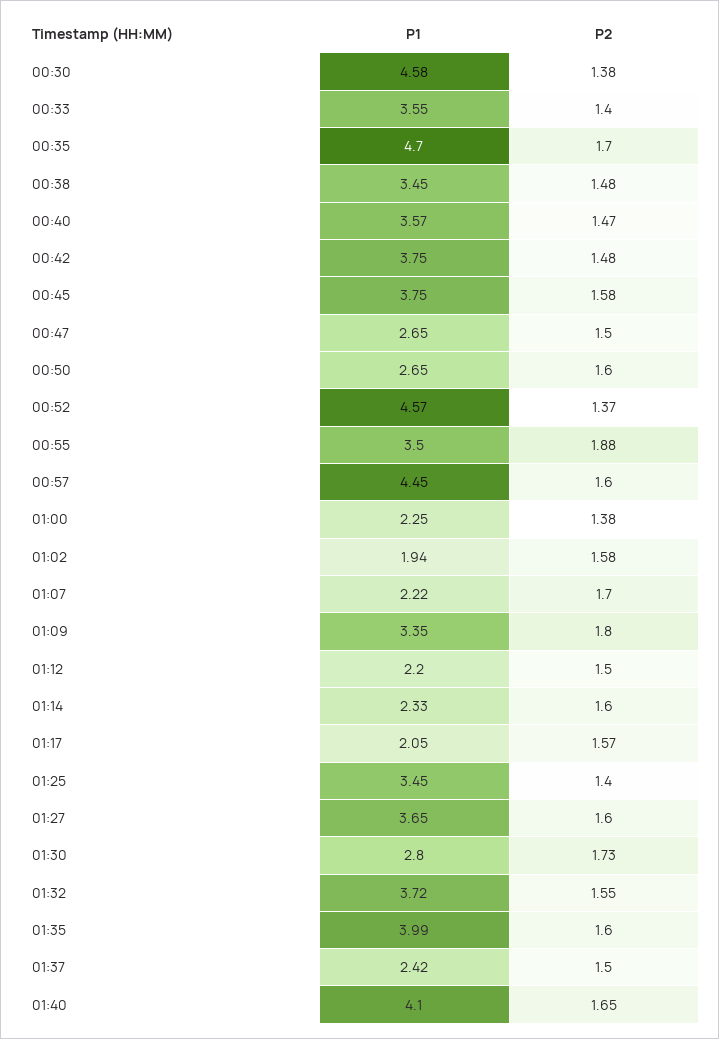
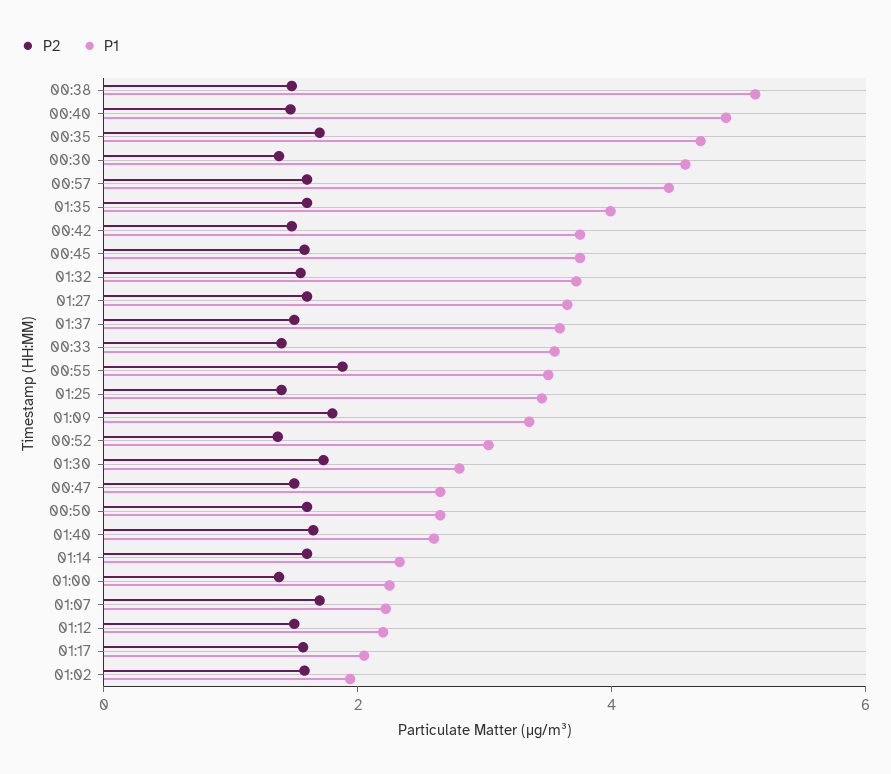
  {
    "P1": {
      "00:30": 4.58,
      "00:33": 3.55,
      "00:35": 4.7,
-     "00:38": 3.45,
+     "00:38": 5,
-     "00:40": 3.57,
+     "00:40": 5,
      "00:42": 3.75,
      "00:45": 3.75,
      "00:47": 2.65,
      "00:50": 2.65,
-     "00:52": 4.57,
+     "00:52": 3,
      "00:55": 3.5,
      "00:57": 4.45,
      "01:00": 2.25,
      "01:02": 1.94,
      "01:07": 2.22,
      "01:09": 3.35,
      "01:12": 2.2,
      "01:14": 2.33,
      "01:17": 2.05,
      "01:25": 3.45,
      "01:27": 3.65,
      "01:30": 2.8,
      "01:32": 3.72,
      "01:35": 3.99,
-     "01:37": 2.42,
+     "01:37": 3.5,
-     "01:40": 4.1
+     "01:40": 2.5
    },
    "P2": {
      "00:30": 1.38,
      "00:33": 1.4,
      "00:35": 1.7,
      "00:38": 1.48,
      "00:40": 1.47,
      "00:42": 1.48,
      "00:45": 1.58,
      "00:47": 1.5,
      "00:50": 1.6,
      "00:52": 1.37,
      "00:55": 1.88,
      "00:57": 1.6,
      "01:00": 1.38,
      "01:02": 1.58,
      "01:07": 1.7,
      "01:09": 1.8,
      "01:12": 1.5,
      "01:14": 1.6,
      "01:17": 1.57,
      "01:25": 1.4,
      "01:27": 1.6,
      "01:30": 1.73,
      "01:32": 1.55,
      "01:35": 1.6,
      "01:37": 1.5,
      "01:40": 1.65
    }
  }

